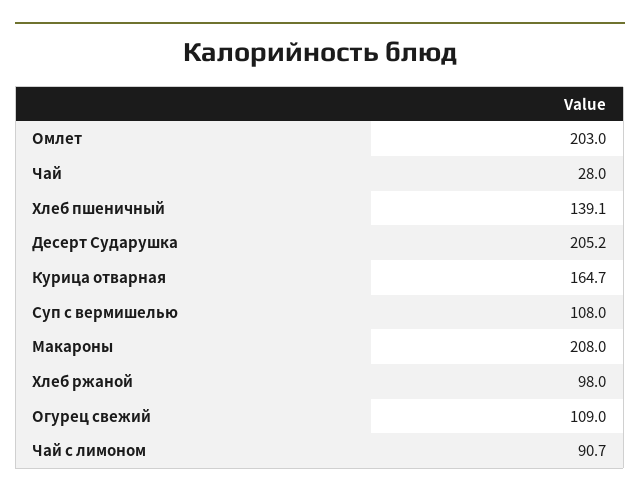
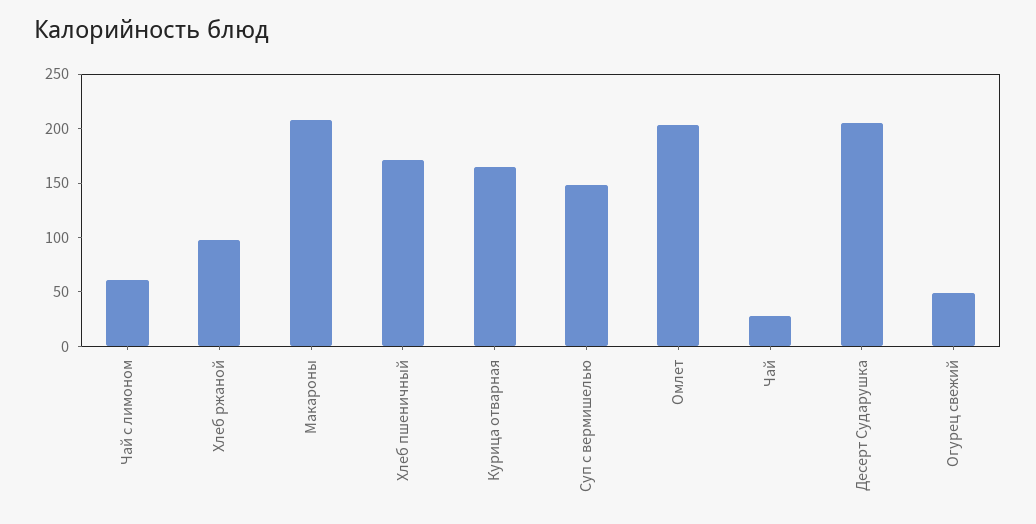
  {
    "Омлет": 203,
    "Чай": 28,
-   "Хлеб пшеничный": 139.1,
+   "Хлеб пшеничный": 170,
    "Десерт Сударушка": 205.2,
    "Курица отварная": 164.7,
-   "Суп с вермишелью": 108,
+   "Суп с вермишелью": 150,
    "Макароны": 208,
    "Хлеб ржаной": 98,
-   "Огурец свежий": 109,
+   "Огурец свежий": 50,
-   "Чай с лимоном": 90.7
+   "Чай с лимоном": 60
  }

